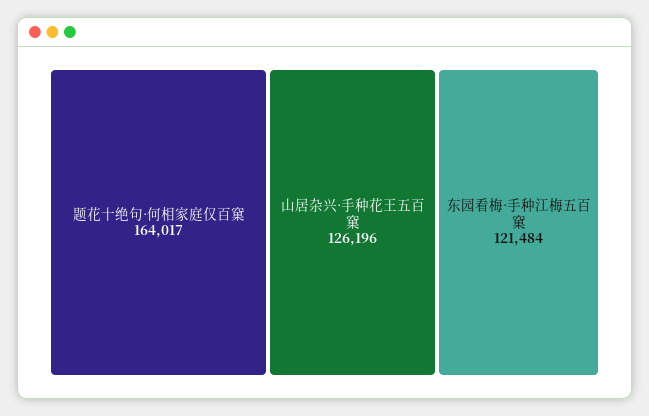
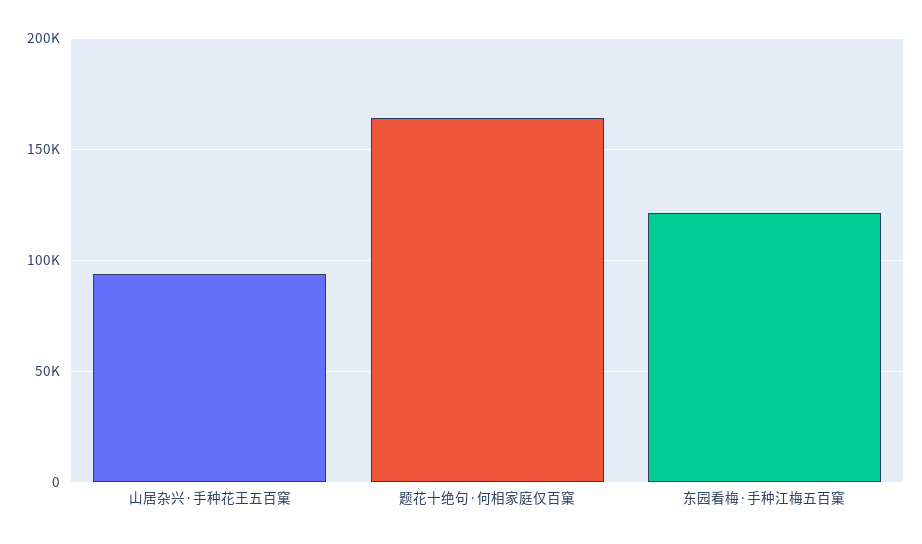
  {
    "题花十绝句·何相家庭仅百窠": 164017,
-   "山居杂兴·手种花王五百窠": 126196,
+   "山居杂兴·手种花王五百窠": 95000,
    "东园看梅·手种江梅五百窠": 121484
  }

